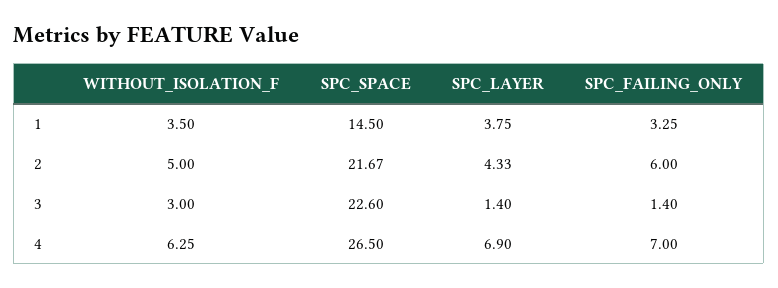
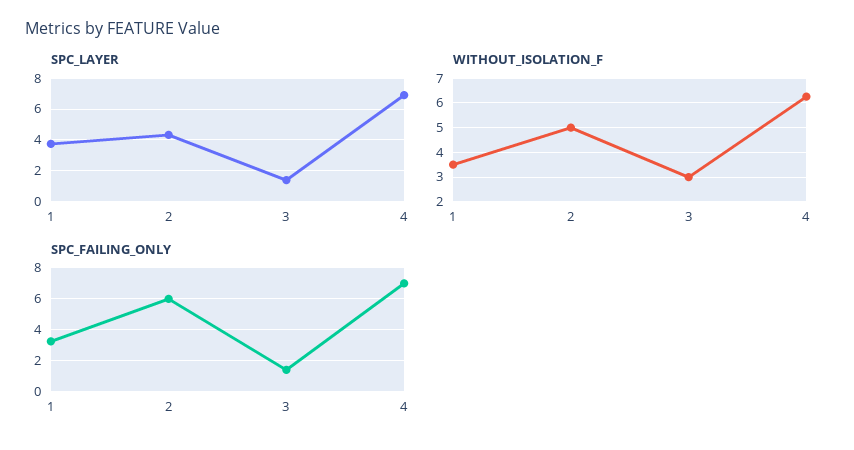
  {
    "WITHOUT_ISOLATION_F": {
      "1": 3.5,
      "2": 5,
      "3": 3,
      "4": 6.25
    },
-   "SPC_SPACE": {
-     "1": 14.5,
-     "2": 21.67,
-     "3": 22.6,
-     "4": 26.5
-   },
    "SPC_LAYER": {
      "1": 3.75,
      "2": 4.33,
      "3": 1.4,
      "4": 6.9
    },
    "SPC_FAILING_ONLY": {
      "1": 3.25,
      "2": 6,
      "3": 1.4,
      "4": 7
    }
  }

